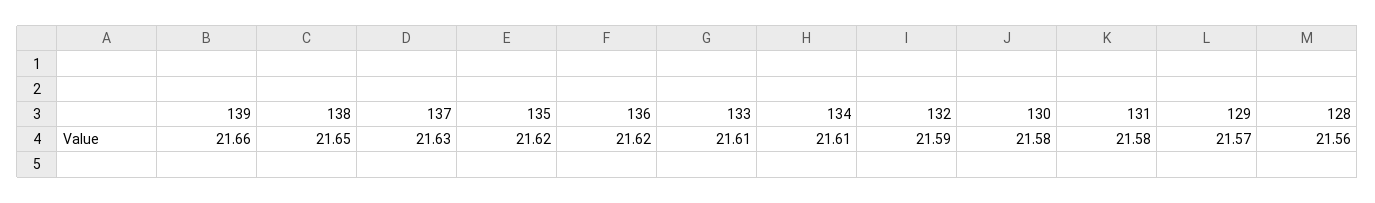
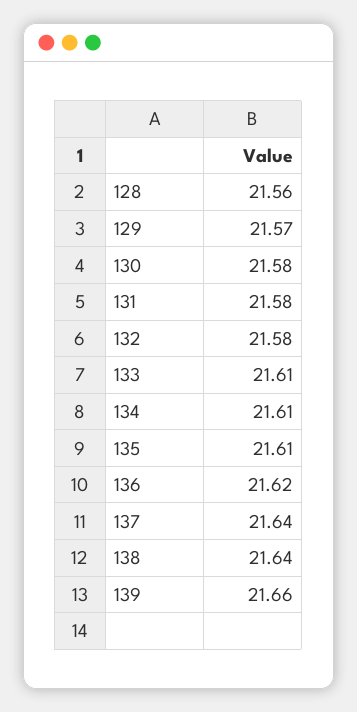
  {
    "139": 21.66,
-   "138": 21.65,
+   "138": 21.64,
-   "137": 21.63,
+   "137": 21.64,
-   "135": 21.62,
+   "135": 21.61,
    "136": 21.62,
    "133": 21.61,
    "134": 21.61,
-   "132": 21.59,
+   "132": 21.58,
    "130": 21.58,
    "131": 21.58,
    "129": 21.57,
    "128": 21.56
  }

